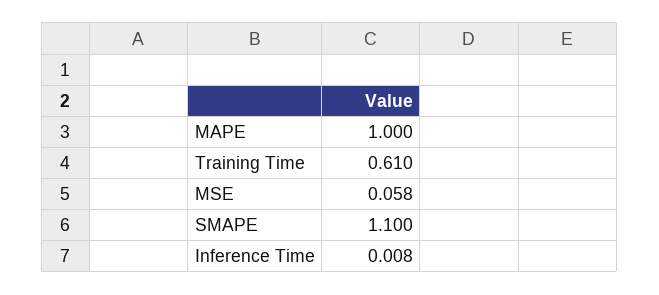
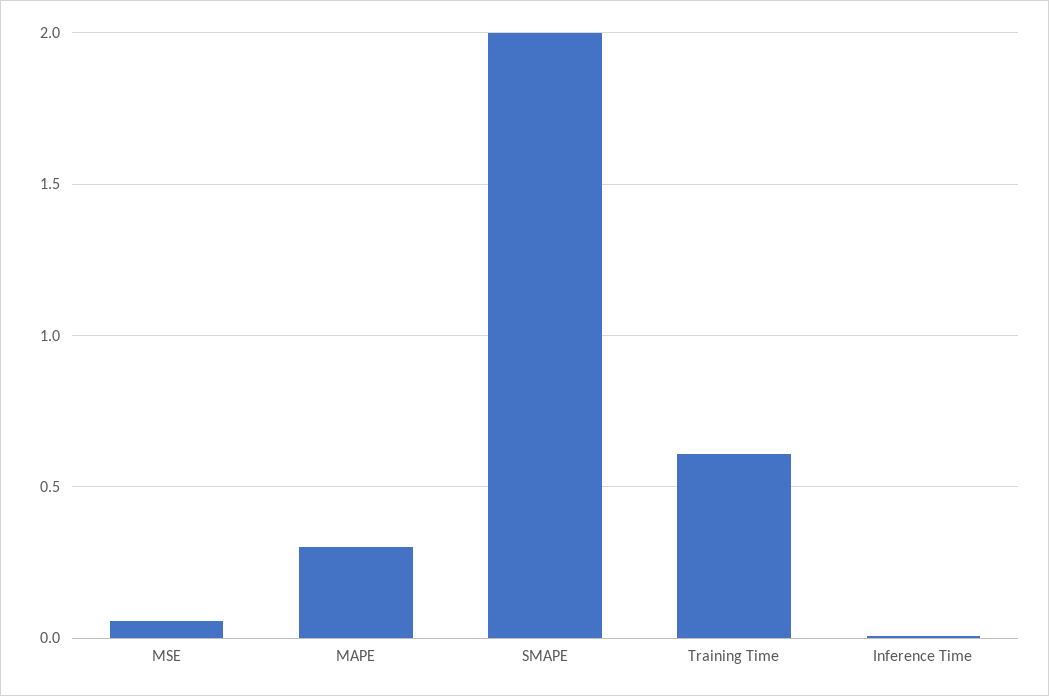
  {
-   "MAPE": 1,
+   "MAPE": 0.3,
    "Training Time": 0.61,
    "MSE": 0.058,
-   "SMAPE": 1.1,
+   "SMAPE": 2,
    "Inference Time": 0.008
  }

